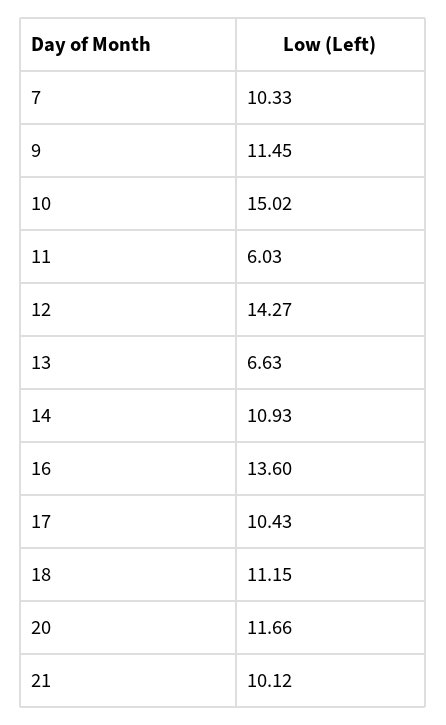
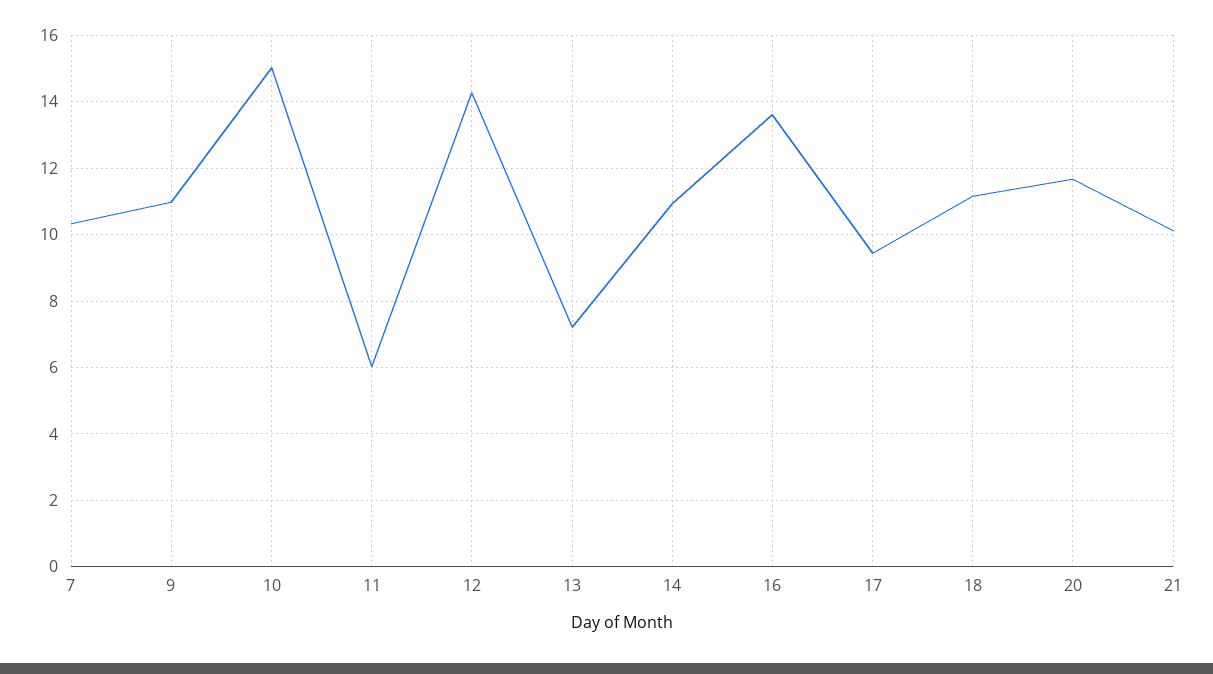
  {
    "7": 10.33,
-   "9": 11.45,
+   "9": 11,
    "10": 15.02,
    "11": 6.03,
    "12": 14.27,
-   "13": 6.63,
+   "13": 7.2,
    "14": 10.93,
    "16": 13.6,
-   "17": 10.43,
+   "17": 9.4,
    "18": 11.15,
    "20": 11.66,
    "21": 10.12
  }

